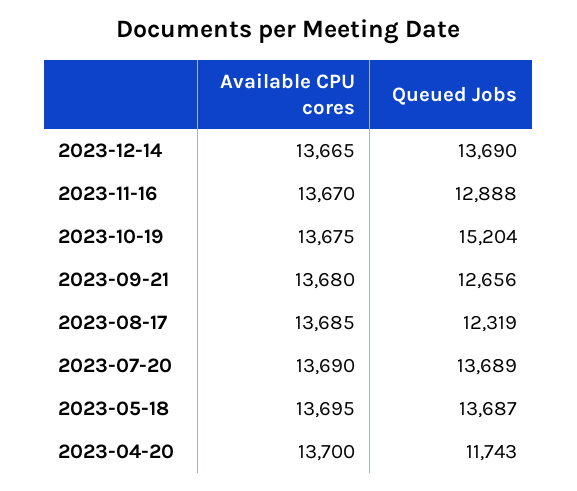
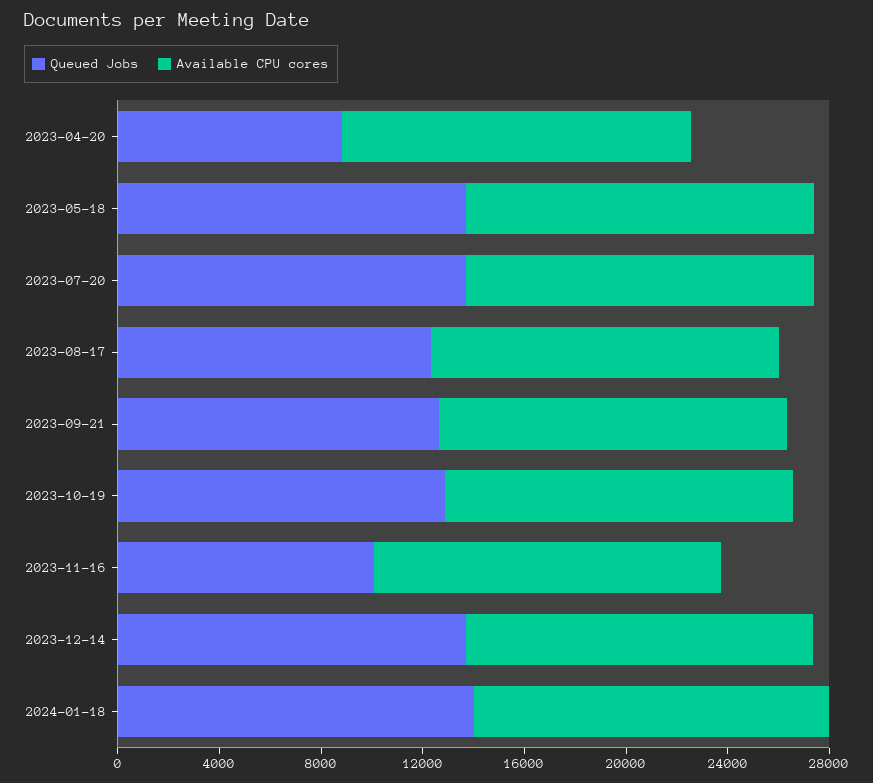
  {
    "Available CPU cores": {
      "2023-12-14": 13665,
      "2023-11-16": 13670,
      "2023-10-19": 13675,
      "2023-09-21": 13680,
      "2023-08-17": 13685,
      "2023-07-20": 13690,
      "2023-05-18": 13695,
-     "2023-04-20": 13700
+     "2023-04-20": 13700,
+     "2024-01-18": 14000
    },
    "Queued Jobs": {
      "2023-12-14": 13690,
-     "2023-11-16": 12888,
+     "2023-11-16": 10000,
-     "2023-10-19": 15204,
+     "2023-10-19": 13000,
      "2023-09-21": 12656,
      "2023-08-17": 12319,
      "2023-07-20": 13689,
      "2023-05-18": 13687,
-     "2023-04-20": 11743
+     "2023-04-20": 9000,
+     "2024-01-18": 14000
    }
  }

